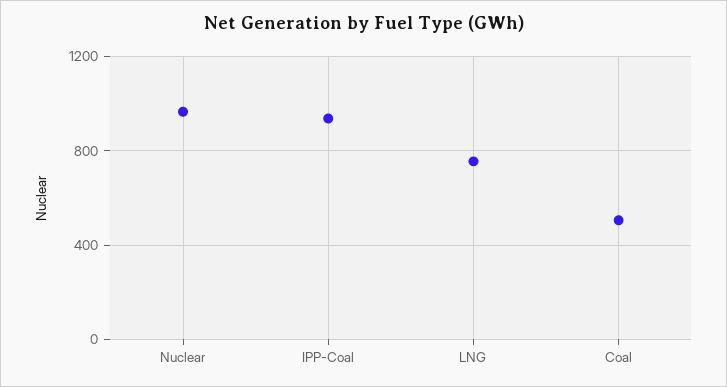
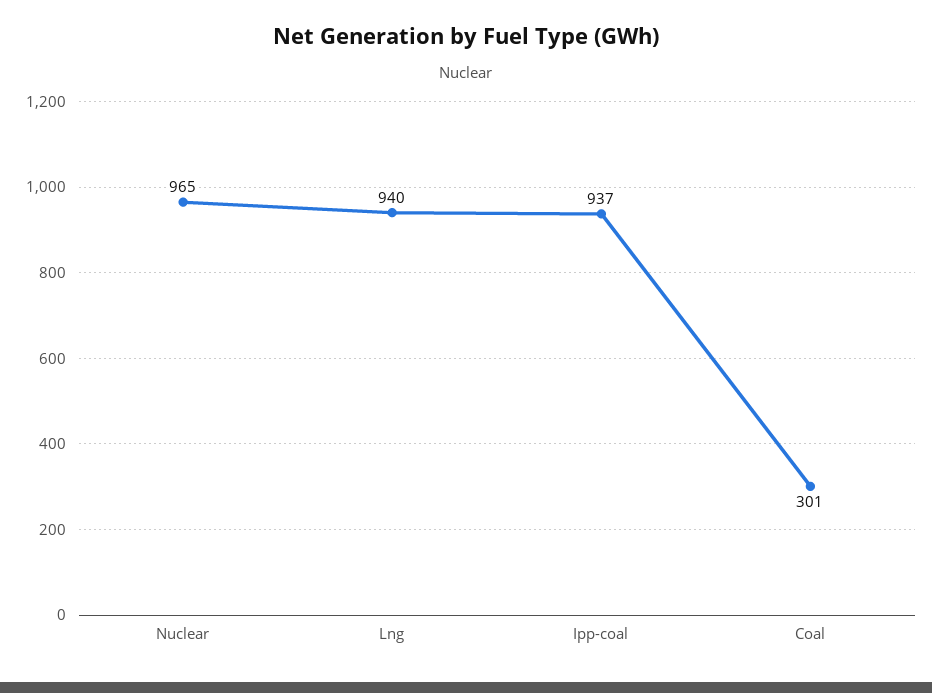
  {
    "Nuclear": 965,
    "IPP-Coal": 937,
-   "LNG": 750,
+   "LNG": 940,
-   "Coal": 500
+   "Coal": 301
  }

